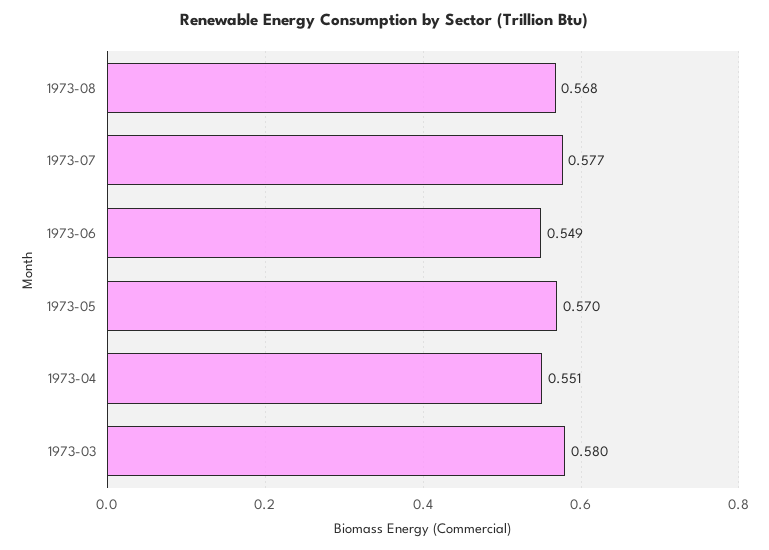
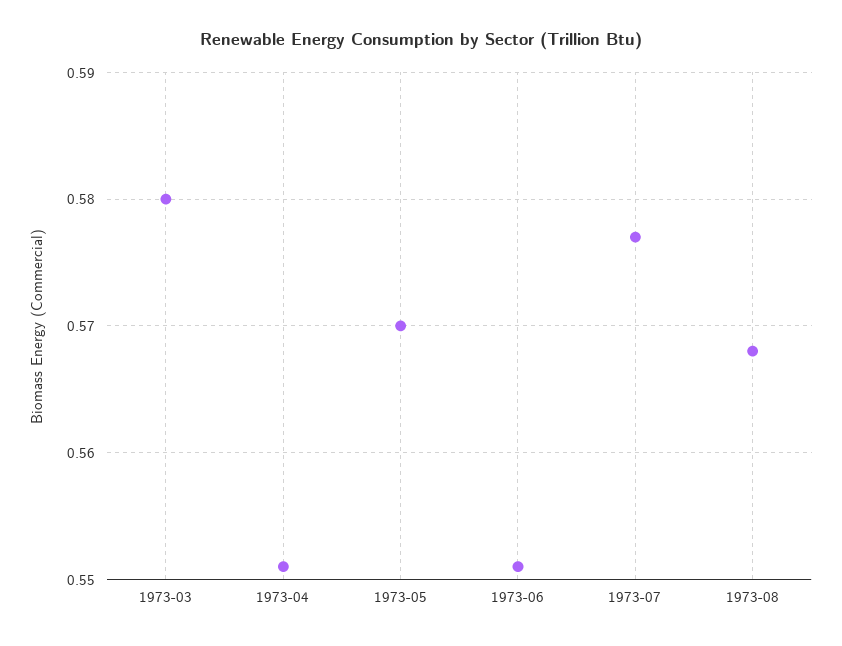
  {
    "1973-08": 0.568,
    "1973-07": 0.577,
-   "1973-06": 0.549,
+   "1973-06": 0.551,
    "1973-05": 0.57,
    "1973-04": 0.551,
    "1973-03": 0.58
  }

